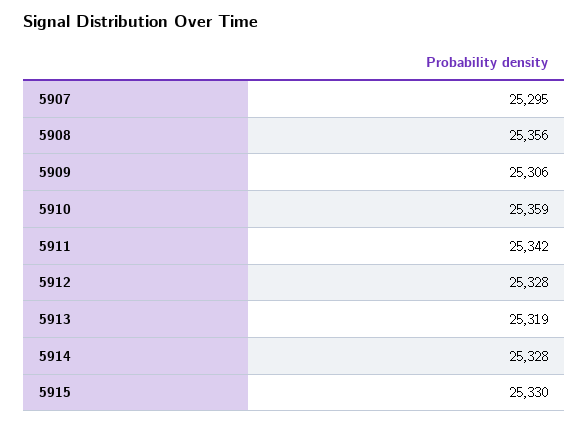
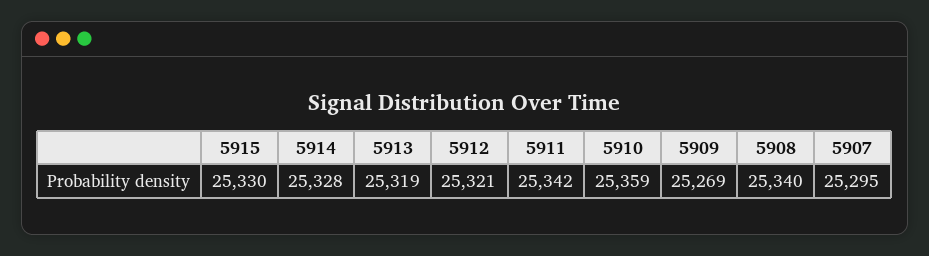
  {
    "5907": 25295,
-   "5908": 25356,
+   "5908": 25340,
-   "5909": 25306,
+   "5909": 25269,
    "5910": 25359,
    "5911": 25342,
-   "5912": 25328,
+   "5912": 25321,
    "5913": 25319,
    "5914": 25328,
    "5915": 25330
  }

